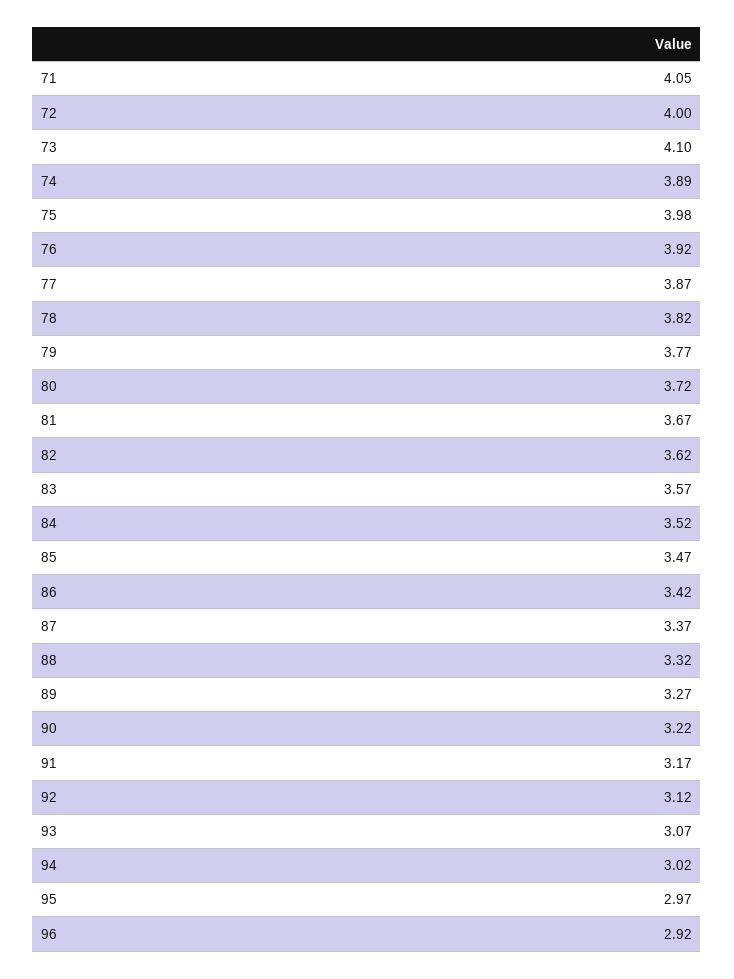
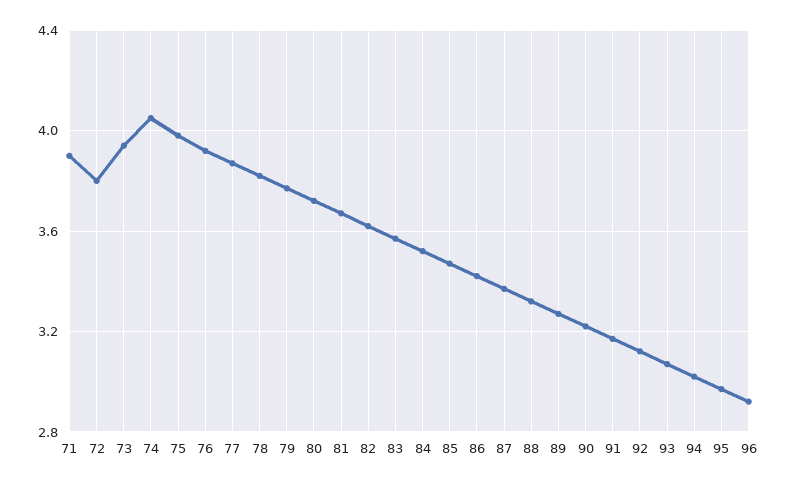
  {
-   "71": 4.05,
+   "71": 3.9,
-   "72": 4,
+   "72": 3.8,
-   "73": 4.1,
+   "73": 3.95,
-   "74": 3.89,
+   "74": 4.05,
    "75": 3.98,
    "76": 3.92,
    "77": 3.87,
    "78": 3.82,
    "79": 3.77,
    "80": 3.72,
    "81": 3.67,
    "82": 3.62,
    "83": 3.57,
    "84": 3.52,
    "85": 3.47,
    "86": 3.42,
    "87": 3.37,
    "88": 3.32,
    "89": 3.27,
    "90": 3.22,
    "91": 3.17,
    "92": 3.12,
    "93": 3.07,
    "94": 3.02,
    "95": 2.97,
    "96": 2.92
  }

